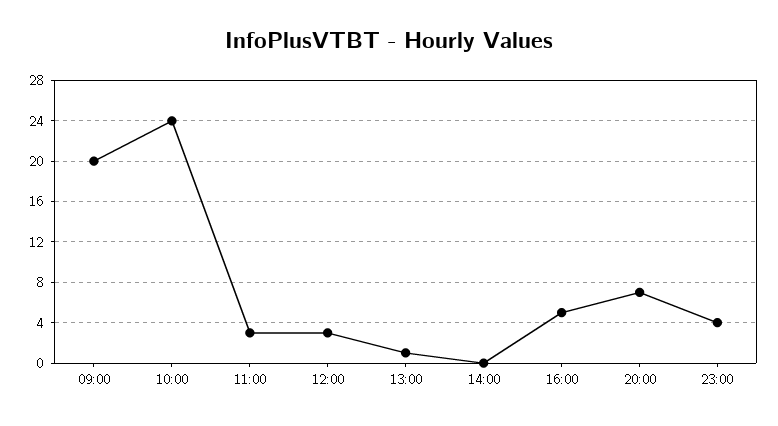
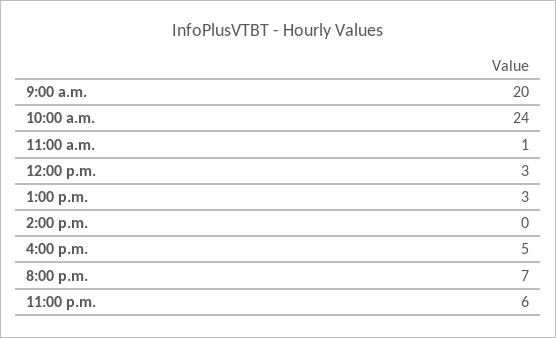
  {
    "09:00": 20,
    "10:00": 24,
-   "11:00": 3,
+   "11:00": 1,
    "12:00": 3,
-   "13:00": 1,
+   "13:00": 3,
    "14:00": 0,
    "16:00": 5,
    "20:00": 7,
-   "23:00": 4
+   "23:00": 6
  }

